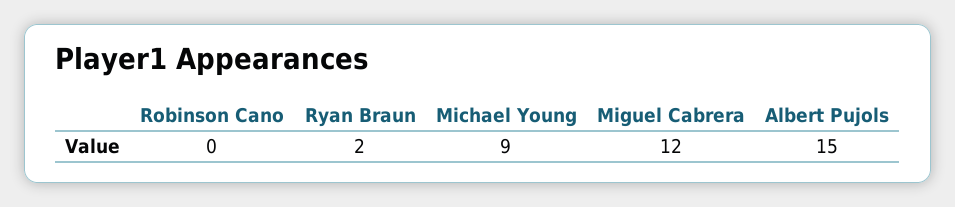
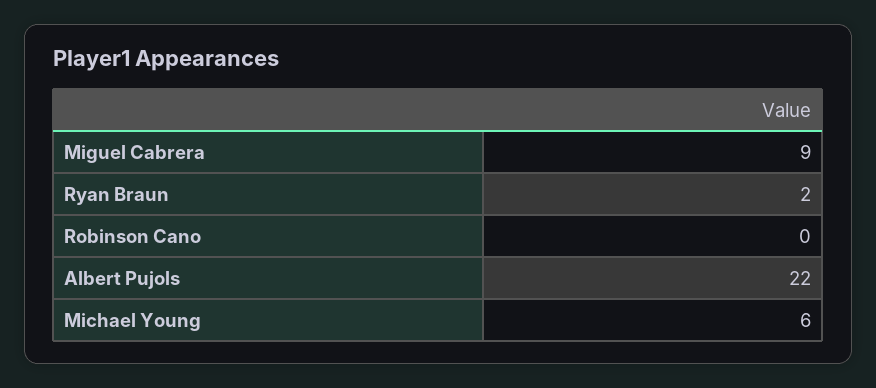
  {
    "Robinson Cano": 0,
    "Ryan Braun": 2,
-   "Michael Young": 9,
+   "Michael Young": 6,
-   "Miguel Cabrera": 12,
+   "Miguel Cabrera": 9,
-   "Albert Pujols": 15
+   "Albert Pujols": 22
  }

